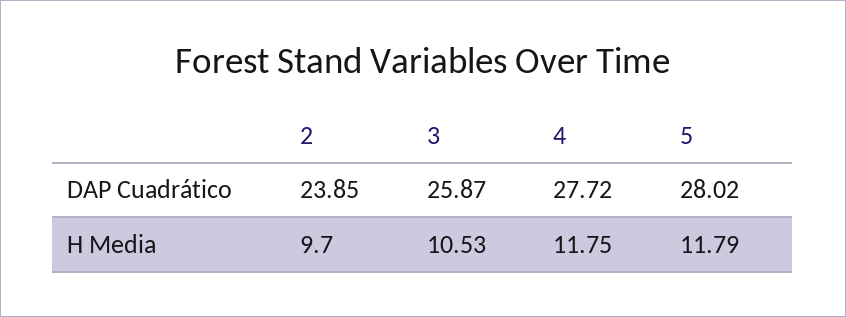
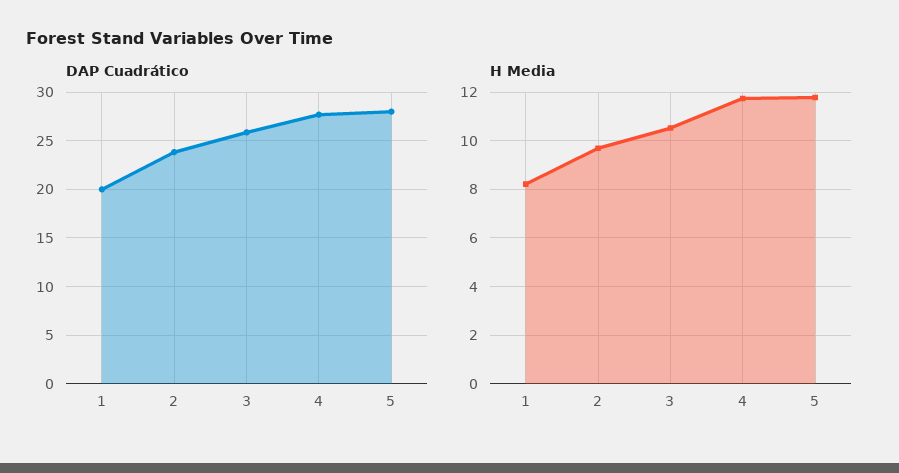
  {
    "DAP Cuadrático": {
      "2": 23.85,
      "3": 25.87,
      "4": 27.72,
-     "5": 28.02
+     "5": 28.02,
+     "1": 20
    },
    "H Media": {
      "2": 9.7,
      "3": 10.53,
      "4": 11.75,
-     "5": 11.79
+     "5": 11.79,
+     "1": 8.25
    }
  }

